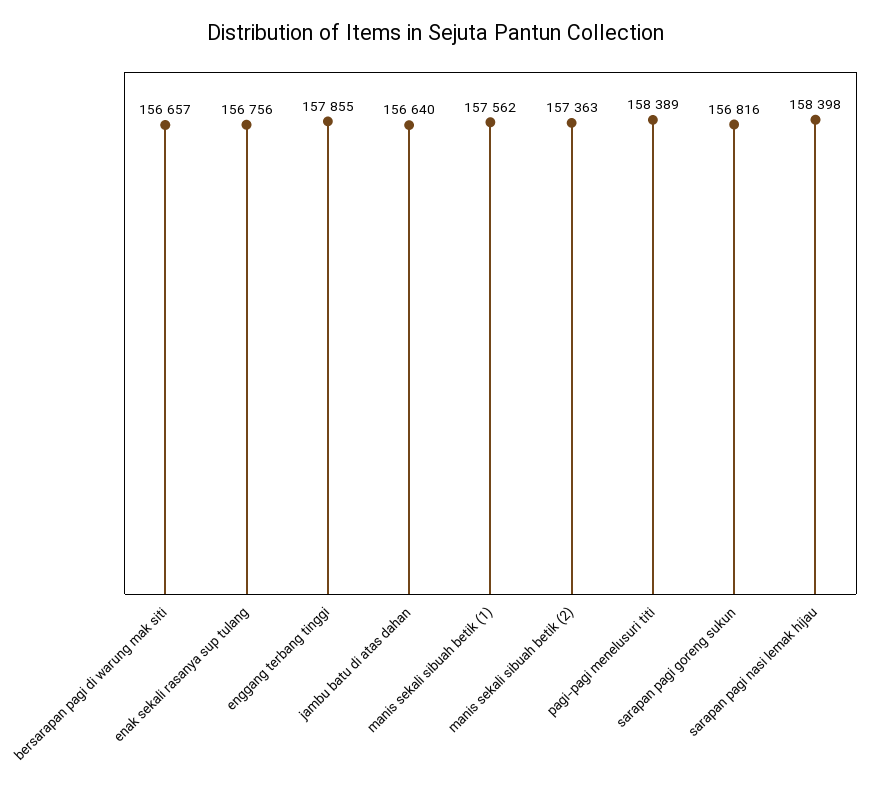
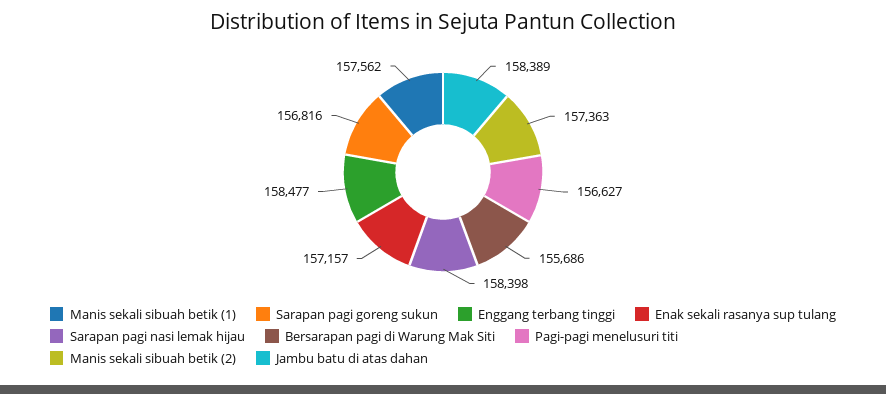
  {
-   "bersarapan pagi di warung mak siti": 156657,
+   "bersarapan pagi di warung mak siti": 155686,
-   "enak sekali rasanya sup tulang": 156756,
+   "enak sekali rasanya sup tulang": 157157,
-   "enggang terbang tinggi": 157855,
+   "enggang terbang tinggi": 158477,
-   "jambu batu di atas dahan": 156640,
+   "jambu batu di atas dahan": 158389,
    "manis sekali sibuah betik (1)": 157562,
    "manis sekali sibuah betik (2)": 157363,
-   "pagi-pagi menelusuri titi": 158389,
+   "pagi-pagi menelusuri titi": 156627,
    "sarapan pagi goreng sukun": 156816,
    "sarapan pagi nasi lemak hijau": 158398
  }

